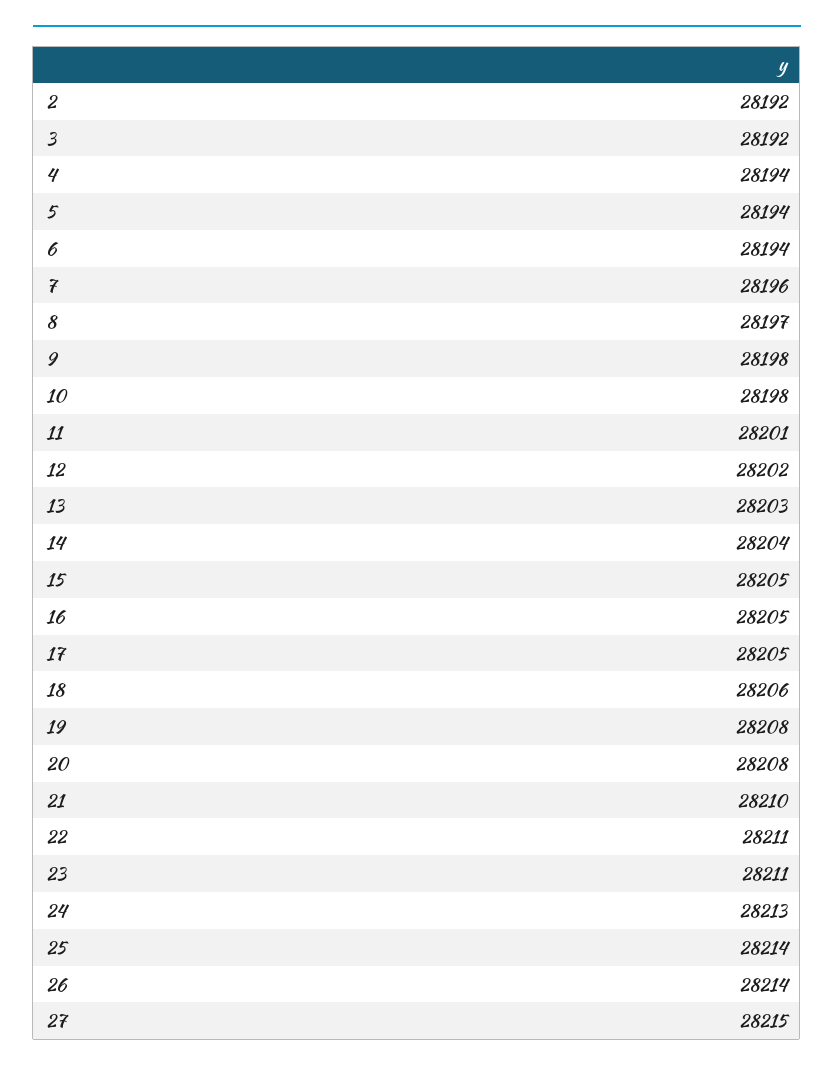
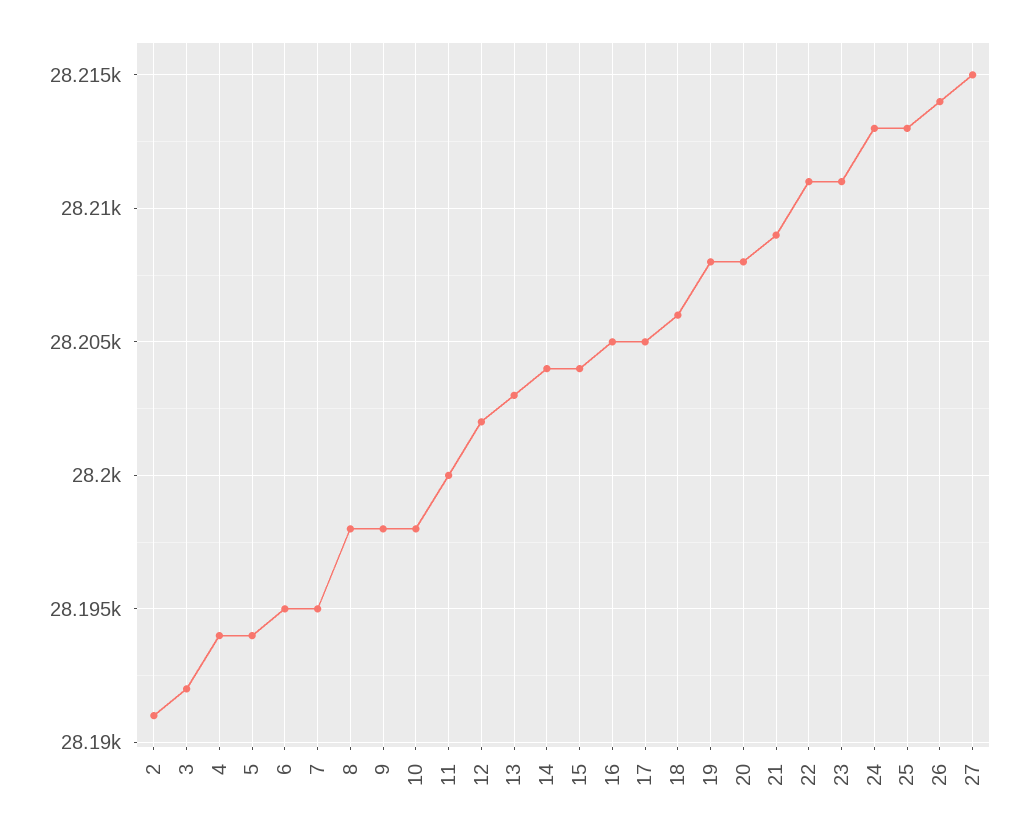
  {
-   "2": 28192,
+   "2": 28191,
    "3": 28192,
    "4": 28194,
    "5": 28194,
-   "6": 28194,
+   "6": 28195,
-   "7": 28196,
+   "7": 28195,
-   "8": 28197,
+   "8": 28198,
    "9": 28198,
    "10": 28198,
-   "11": 28201,
+   "11": 28200,
    "12": 28202,
    "13": 28203,
    "14": 28204,
-   "15": 28205,
+   "15": 28204,
    "16": 28205,
    "17": 28205,
    "18": 28206,
    "19": 28208,
    "20": 28208,
-   "21": 28210,
+   "21": 28209,
    "22": 28211,
    "23": 28211,
    "24": 28213,
-   "25": 28214,
+   "25": 28213,
    "26": 28214,
    "27": 28215
  }

